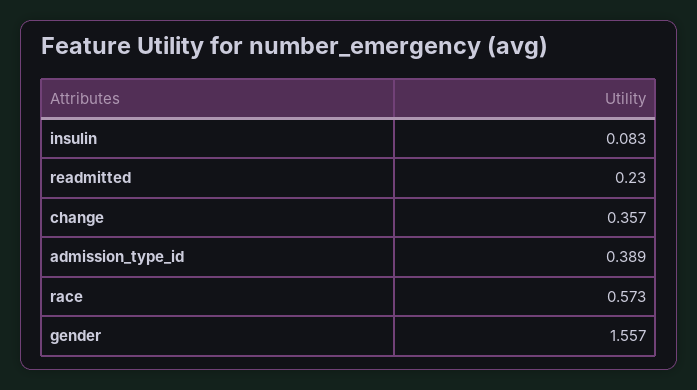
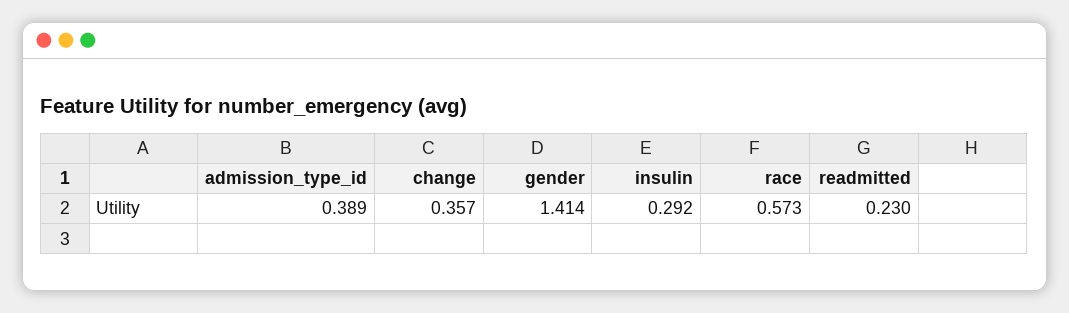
  {
-   "insulin": 0.083,
+   "insulin": 0.292,
    "readmitted": 0.23,
    "change": 0.357,
    "admission_type_id": 0.389,
    "race": 0.573,
-   "gender": 1.557
+   "gender": 1.414
  }

